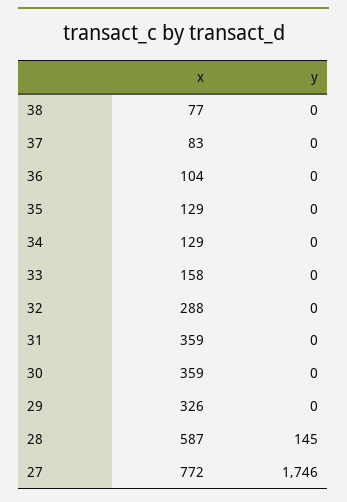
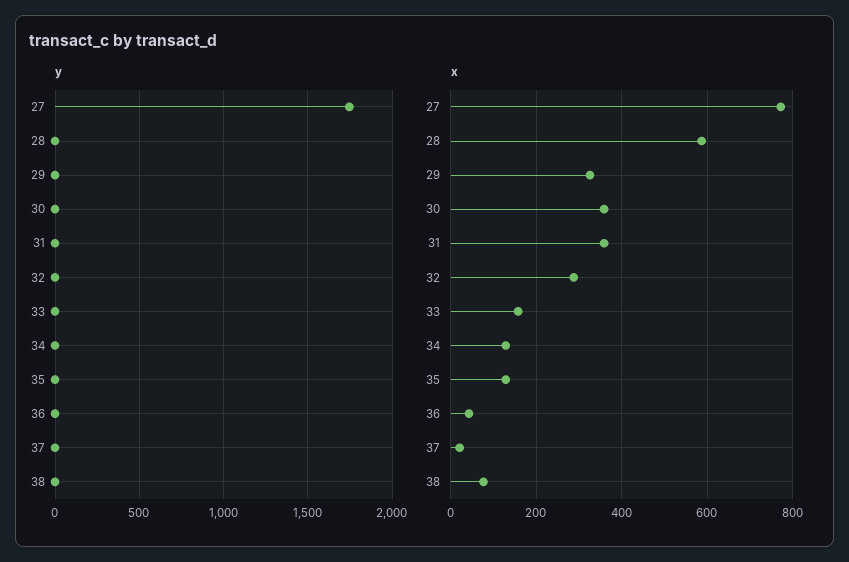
  {
    "x": {
      "38": 77,
-     "37": 83,
+     "37": 20,
-     "36": 104,
+     "36": 40,
      "35": 129,
      "34": 129,
      "33": 158,
      "32": 288,
      "31": 359,
      "30": 359,
      "29": 326,
      "28": 587,
      "27": 772
    },
    "y": {
      "38": 0,
      "37": 0,
      "36": 0,
      "35": 0,
      "34": 0,
      "33": 0,
      "32": 0,
      "31": 0,
      "30": 0,
      "29": 0,
-     "28": 145,
+     "28": 0,
      "27": 1746
    }
  }

